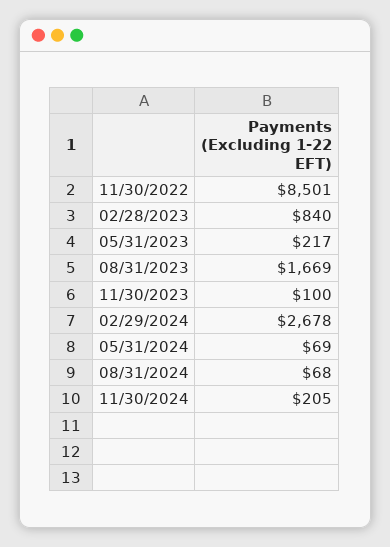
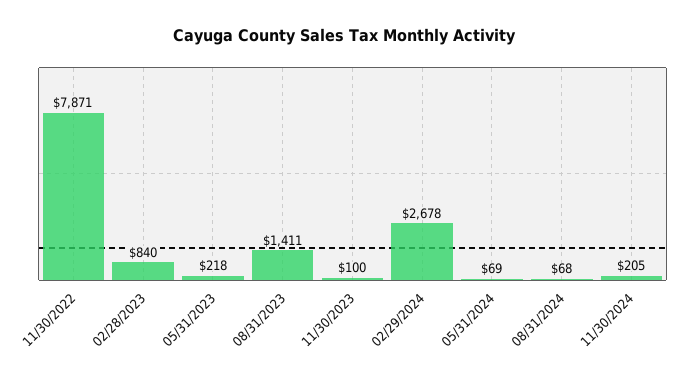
  {
-   "11/30/2022": 8501,
+   "11/30/2022": 7871,
    "02/28/2023": 840,
-   "05/31/2023": 217,
+   "05/31/2023": 218,
-   "08/31/2023": 1669,
+   "08/31/2023": 1411,
    "11/30/2023": 100,
    "02/29/2024": 2678,
    "05/31/2024": 69,
    "08/31/2024": 68,
    "11/30/2024": 205
  }

